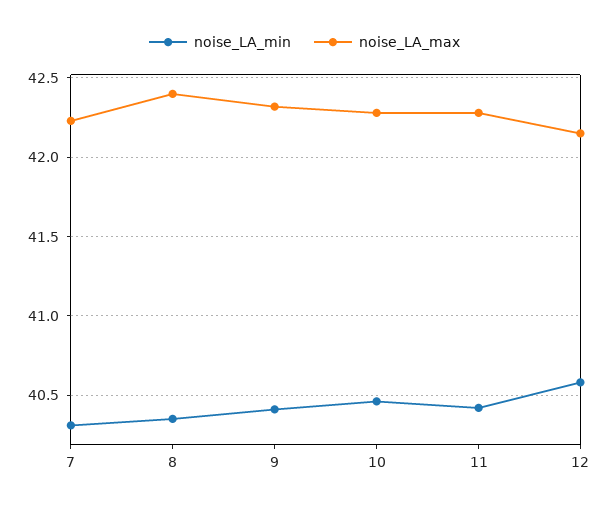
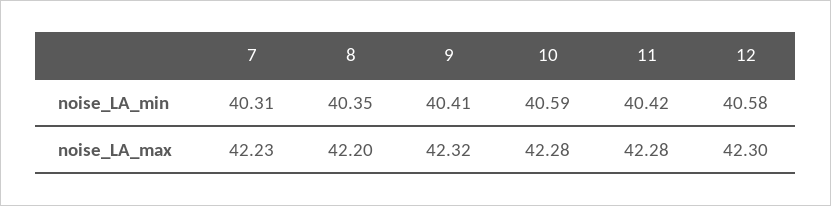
  {
    "noise_LA_min": {
      "7": 40.31,
      "8": 40.35,
      "9": 40.41,
-     "10": 40.45,
+     "10": 40.59,
      "11": 40.42,
      "12": 40.58
    },
    "noise_LA_max": {
      "7": 42.23,
-     "8": 42.4,
+     "8": 42.2,
      "9": 42.32,
      "10": 42.28,
      "11": 42.28,
-     "12": 42.15
+     "12": 42.3
    }
  }

